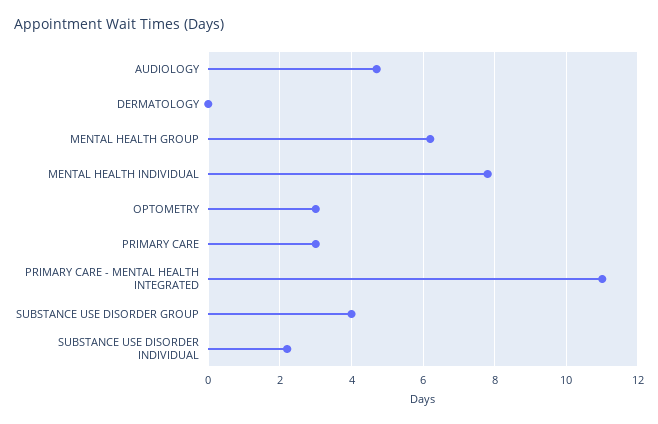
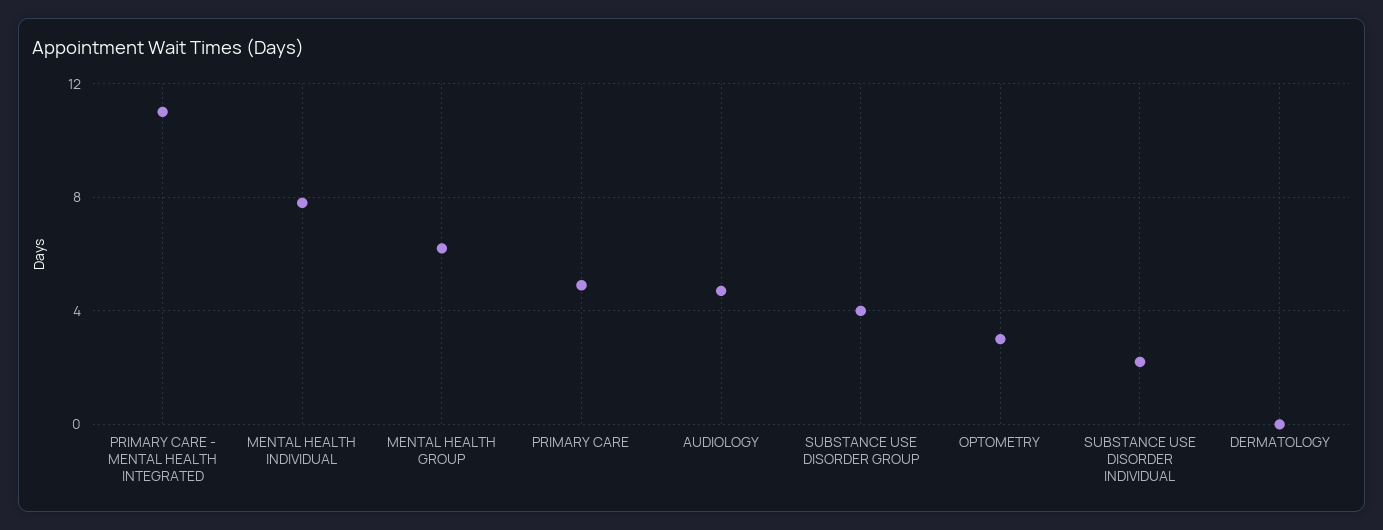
  {
    "AUDIOLOGY": 4.5,
    "DERMATOLOGY": 0,
    "MENTAL HEALTH GROUP": 6,
    "MENTAL HEALTH INDIVIDUAL": 8,
    "OPTOMETRY": 3,
-   "PRIMARY CARE": 3,
+   "PRIMARY CARE": 5,
    "PRIMARY CARE - MENTAL HEALTH INTEGRATED": 11,
    "SUBSTANCE USE DISORDER GROUP": 4,
    "SUBSTANCE USE DISORDER INDIVIDUAL": 2
  }

